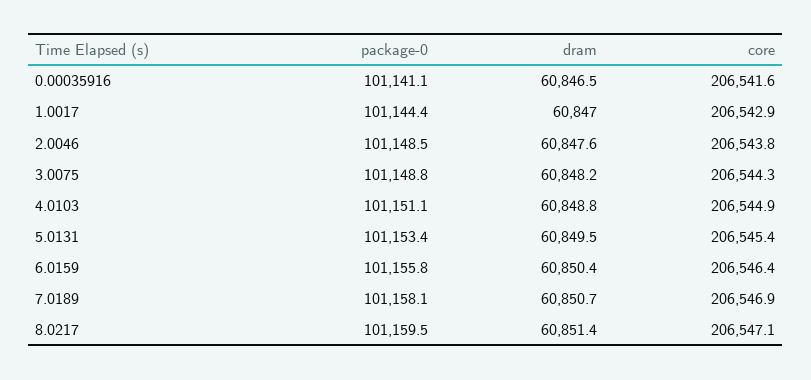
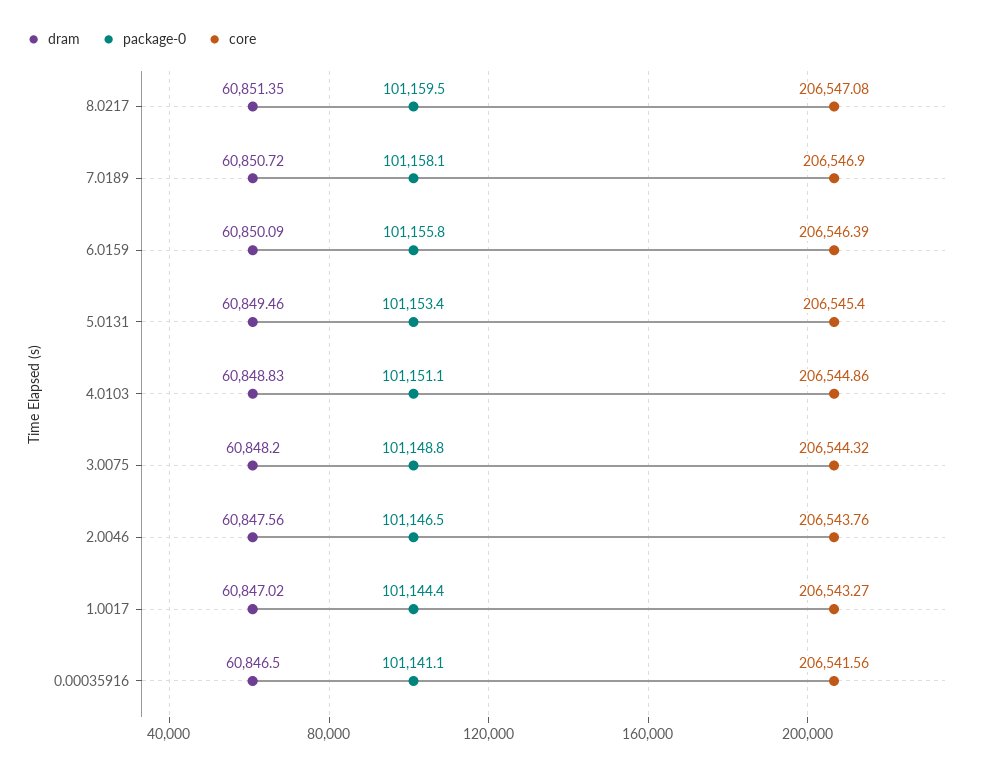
  {
    "package-0": {
      "0.00035916": 101141.1,
      "1.0017": 101144.4,
-     "2.0046": 101148.5,
+     "2.0046": 101146.5,
      "3.0075": 101148.8,
      "4.0103": 101151.1,
      "5.0131": 101153.4,
      "6.0159": 101155.8,
      "7.0189": 101158.1,
      "8.0217": 101159.5
    },
    "dram": {
      "0.00035916": 60846.5,
      "1.0017": 60847.02,
      "2.0046": 60847.56,
      "3.0075": 60848.2,
      "4.0103": 60848.83,
      "5.0131": 60849.46,
-     "6.0159": 60850.4,
+     "6.0159": 60850.09,
      "7.0189": 60850.72,
      "8.0217": 60851.35
    },
    "core": {
      "0.00035916": 206541.56,
-     "1.0017": 206542.9,
+     "1.0017": 206543.27,
      "2.0046": 206543.76,
      "3.0075": 206544.32,
      "4.0103": 206544.86,
      "5.0131": 206545.4,
      "6.0159": 206546.39,
      "7.0189": 206546.9,
      "8.0217": 206547.08
    }
  }

